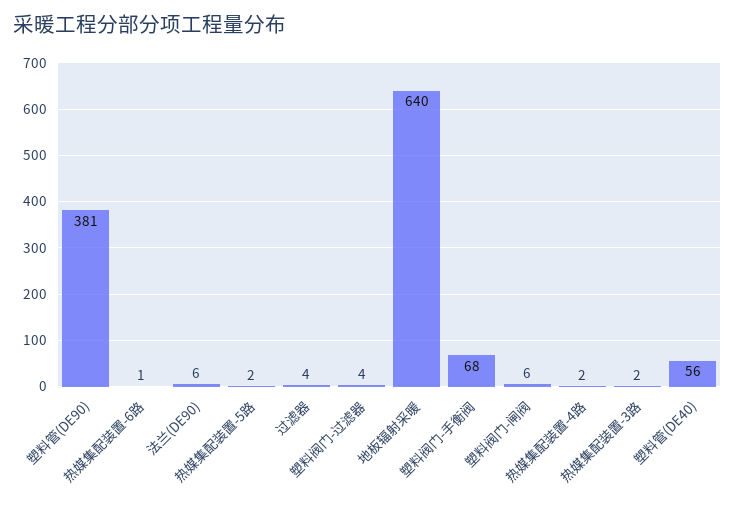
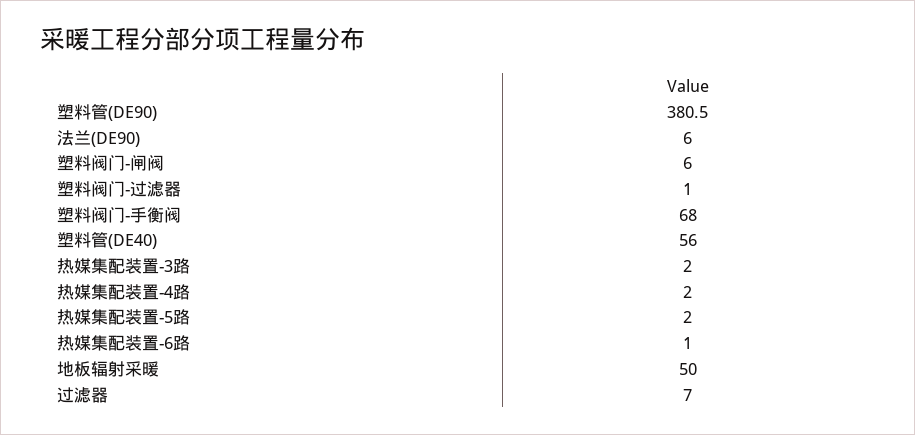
  {
    "塑料管(DE90)": 380.5,
    "热媒集配装置-6路": 1,
    "法兰(DE90)": 6,
    "热媒集配装置-5路": 2,
-   "过滤器": 4,
+   "过滤器": 7,
-   "塑料阀门-过滤器": 4,
+   "塑料阀门-过滤器": 1,
-   "地板辐射采暖": 640,
+   "地板辐射采暖": 50,
    "塑料阀门-手衡阀": 68,
    "塑料阀门-闸阀": 6,
    "热媒集配装置-4路": 2,
    "热媒集配装置-3路": 2,
    "塑料管(DE40)": 56
  }

